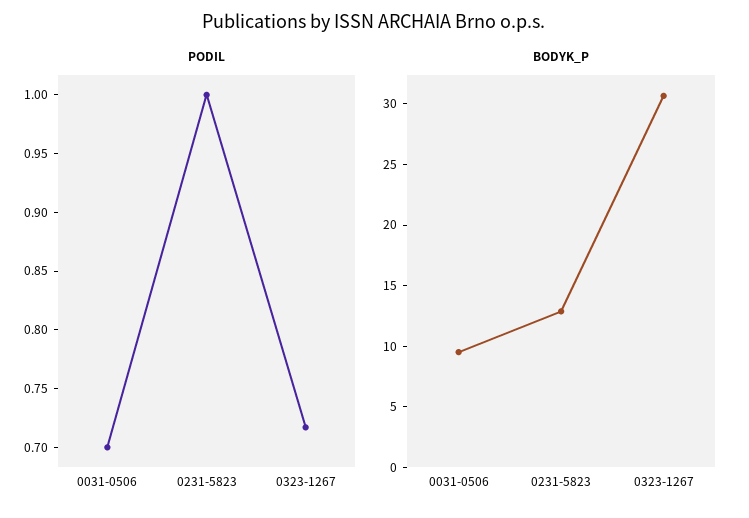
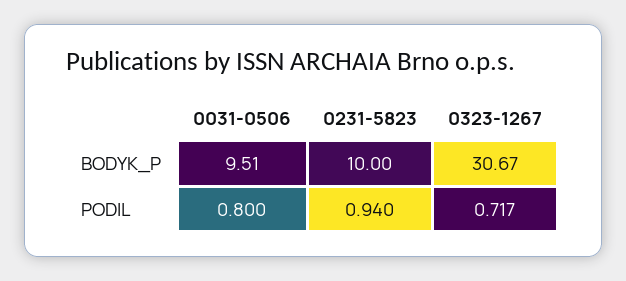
  {
    "PODIL": {
-     "0031-0506": 0.7,
+     "0031-0506": 0.8,
-     "0231-5823": 1,
+     "0231-5823": 0.94,
      "0323-1267": 0.717
    },
    "BODYK_P": {
      "0031-0506": 9.51,
-     "0231-5823": 13,
+     "0231-5823": 10,
      "0323-1267": 30.67
    }
  }

